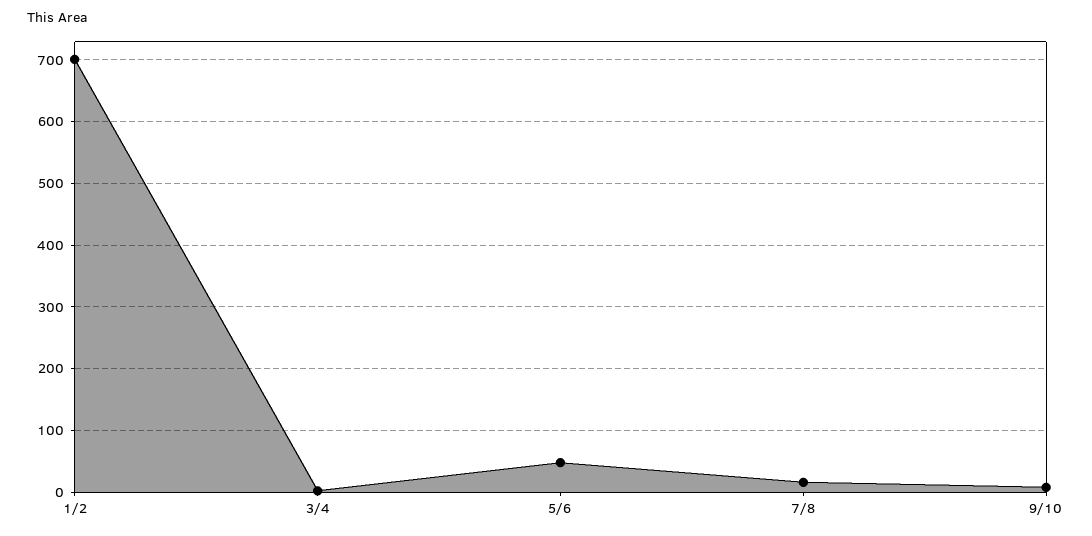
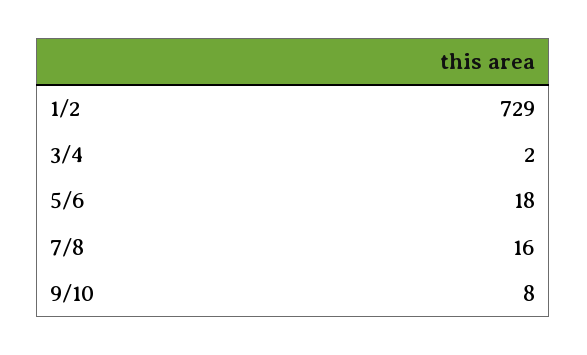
  {
-   "1/2": 700,
+   "1/2": 729,
    "3/4": 2,
-   "5/6": 50,
+   "5/6": 18,
    "7/8": 16,
    "9/10": 8
  }

